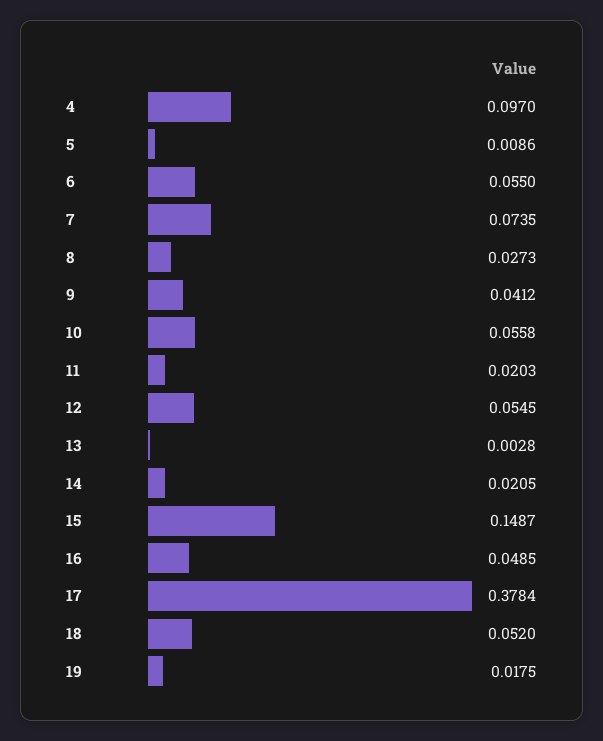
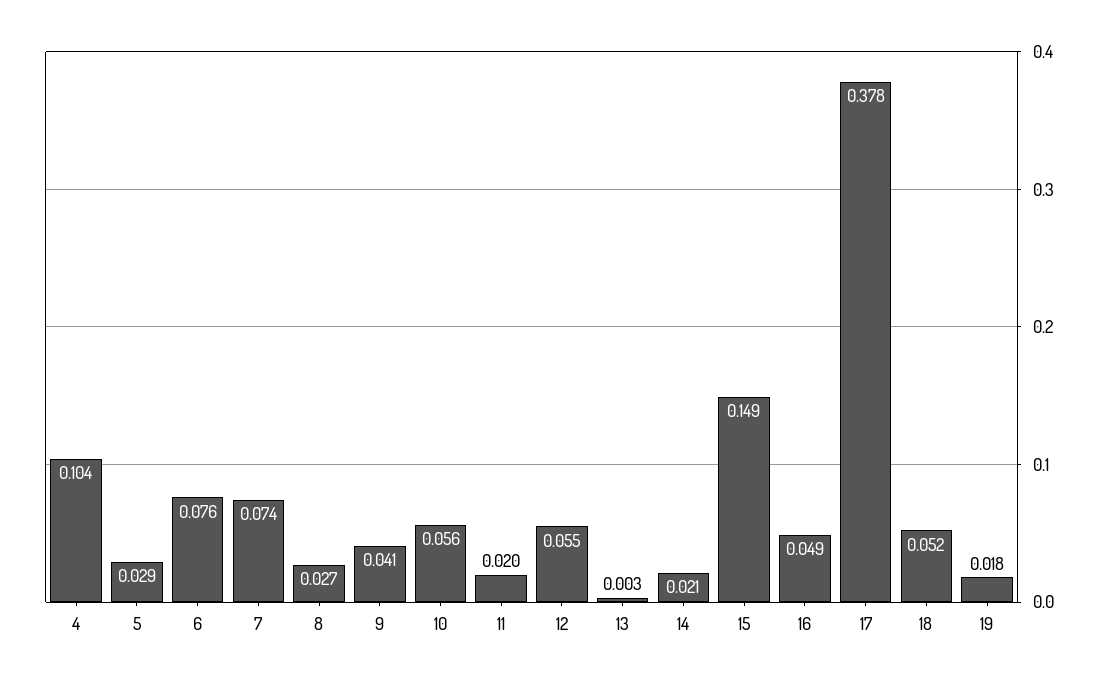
  {
-   "4": 0.097,
+   "4": 0.104,
-   "5": 0.0086,
+   "5": 0.029,
-   "6": 0.055,
+   "6": 0.076,
    "7": 0.0735,
    "8": 0.0273,
    "9": 0.0412,
    "10": 0.0558,
    "11": 0.0203,
    "12": 0.0545,
    "13": 0.0028,
    "14": 0.0205,
    "15": 0.1487,
    "16": 0.0485,
    "17": 0.3784,
    "18": 0.052,
    "19": 0.0175
  }

